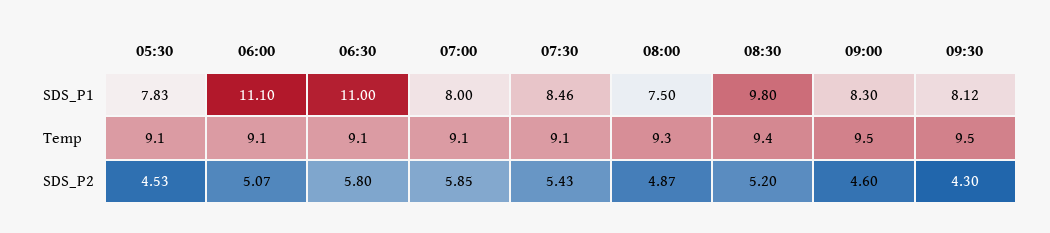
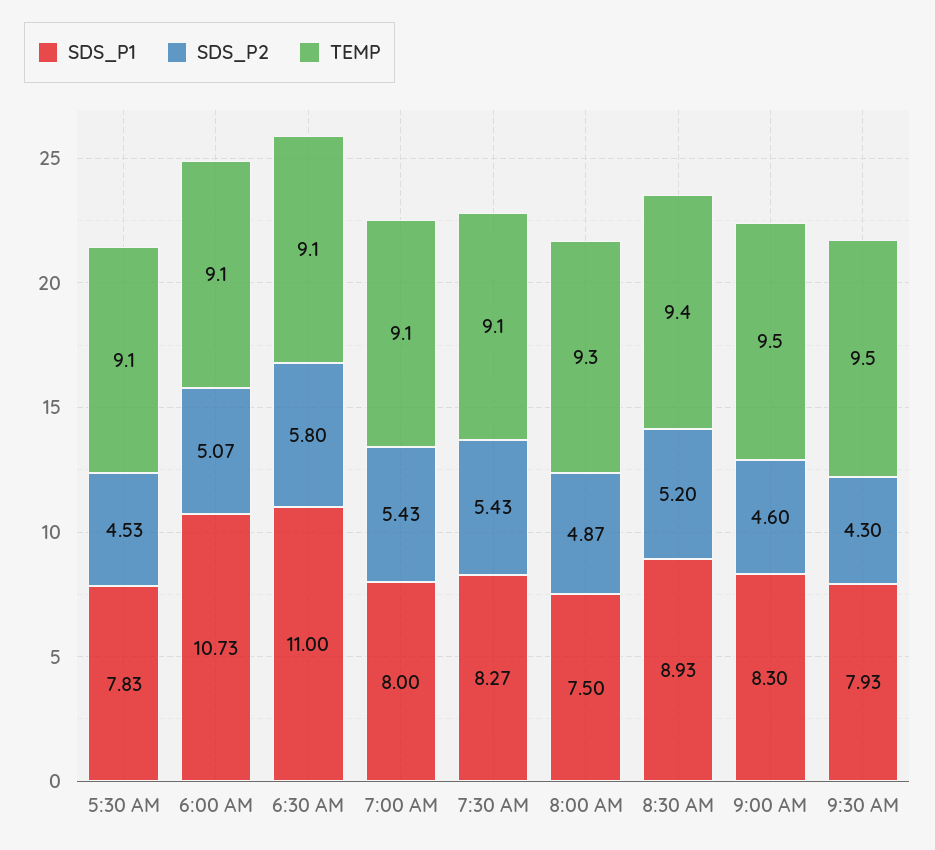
  {
    "SDS_P1": {
      "05:30": 7.83,
-     "06:00": 11.1,
+     "06:00": 10.73,
      "06:30": 11,
      "07:00": 8,
-     "07:30": 8.46,
+     "07:30": 8.27,
      "08:00": 7.5,
-     "08:30": 9.8,
+     "08:30": 8.93,
      "09:00": 8.3,
-     "09:30": 8.12
+     "09:30": 7.93
    },
    "Temp": {
      "05:30": 9.1,
      "06:00": 9.1,
      "06:30": 9.1,
      "07:00": 9.1,
      "07:30": 9.1,
      "08:00": 9.3,
      "08:30": 9.4,
      "09:00": 9.5,
      "09:30": 9.5
    },
    "SDS_P2": {
      "05:30": 4.53,
      "06:00": 5.07,
      "06:30": 5.8,
-     "07:00": 5.85,
+     "07:00": 5.43,
      "07:30": 5.43,
      "08:00": 4.87,
      "08:30": 5.2,
      "09:00": 4.6,
      "09:30": 4.3
    }
  }

